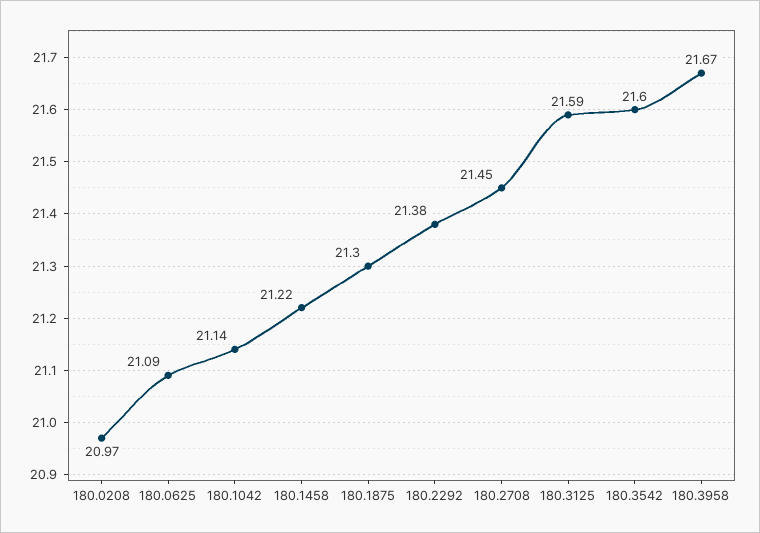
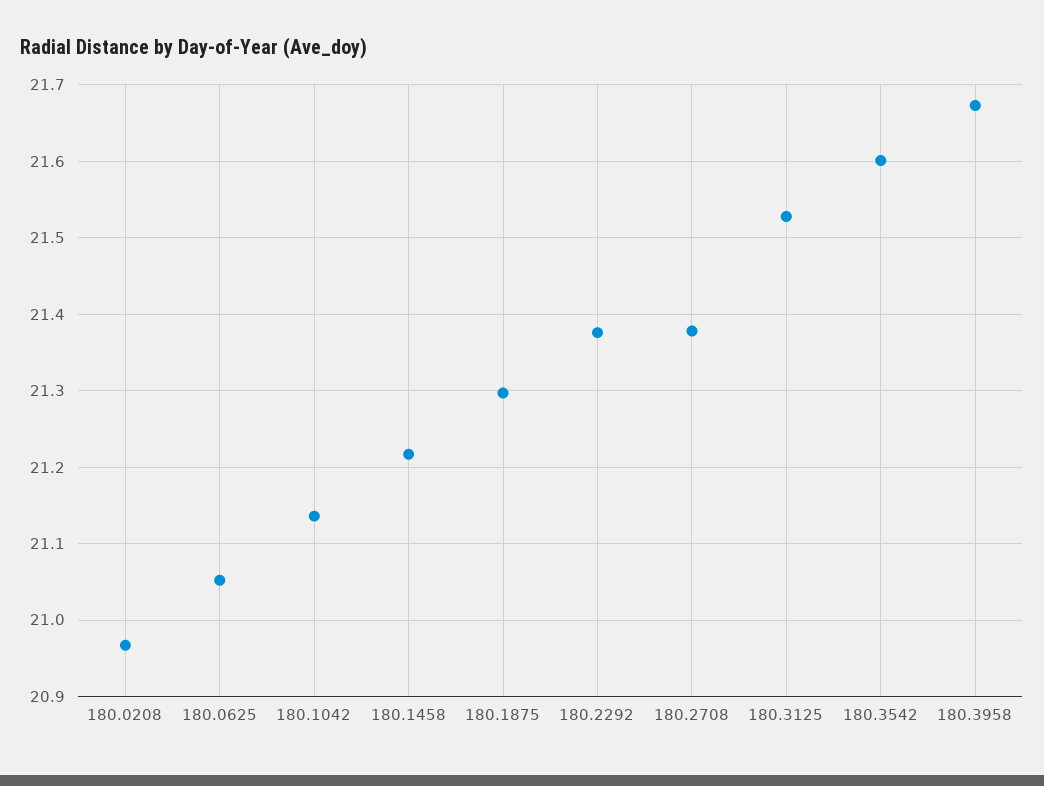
  {
    "180.0208": 20.97,
-   "180.0625": 21.09,
+   "180.0625": 21.05,
    "180.1042": 21.14,
    "180.1458": 21.22,
    "180.1875": 21.3,
    "180.2292": 21.38,
-   "180.2708": 21.45,
+   "180.2708": 21.38,
-   "180.3125": 21.59,
+   "180.3125": 21.53,
    "180.3542": 21.6,
    "180.3958": 21.67
  }

